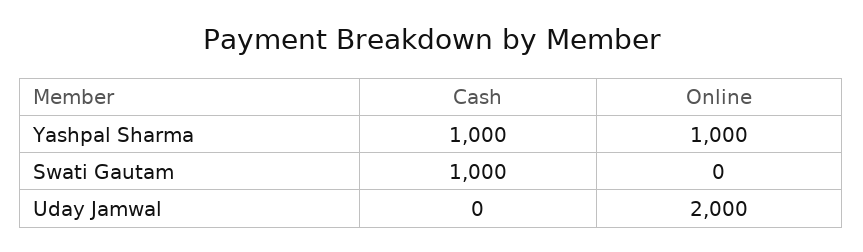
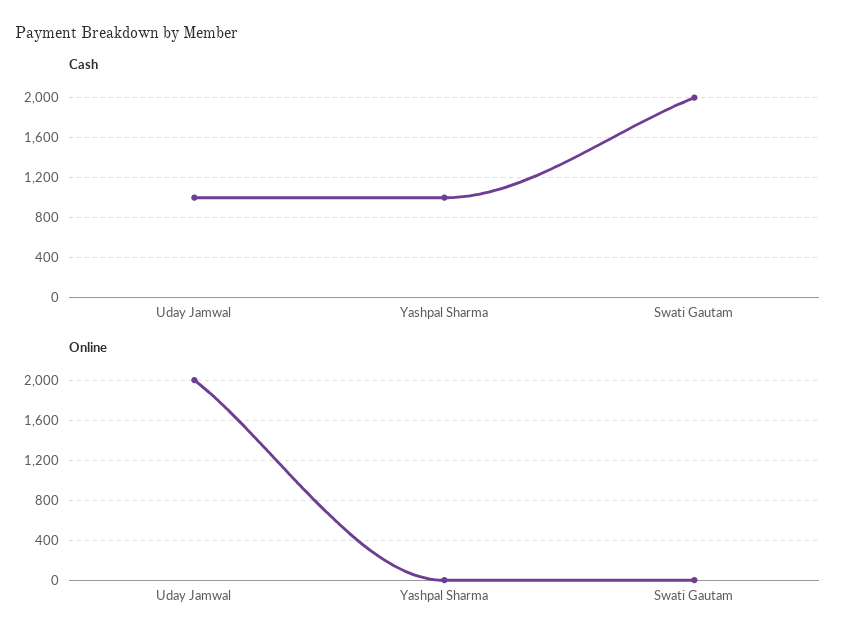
  {
    "Cash": {
      "Yashpal Sharma": 1000,
-     "Swati Gautam": 1000,
+     "Swati Gautam": 2000,
-     "Uday Jamwal": 0
+     "Uday Jamwal": 1000
    },
    "Online": {
-     "Yashpal Sharma": 1000,
+     "Yashpal Sharma": 0,
      "Swati Gautam": 0,
      "Uday Jamwal": 2000
    }
  }

